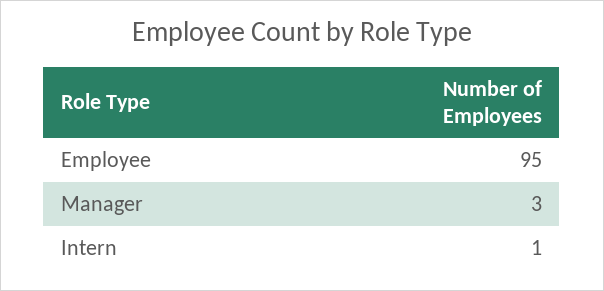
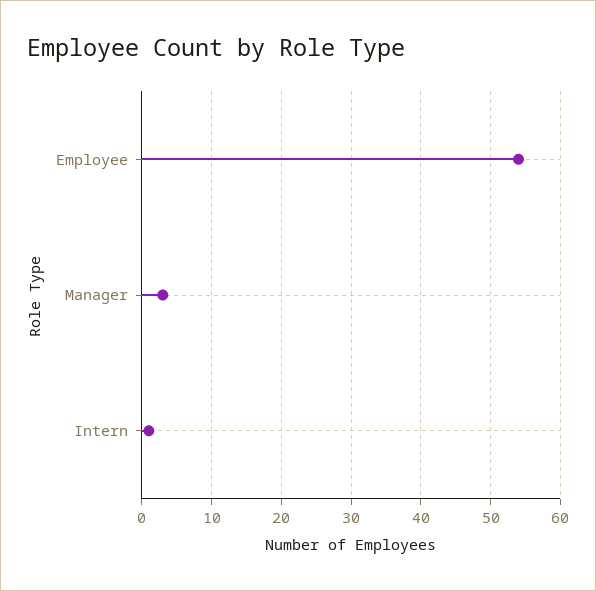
  {
-   "Employee": 95,
+   "Employee": 54,
    "Manager": 3,
    "Intern": 1
  }

